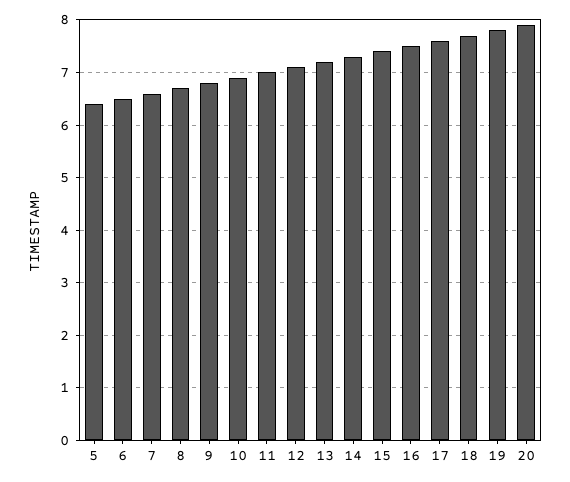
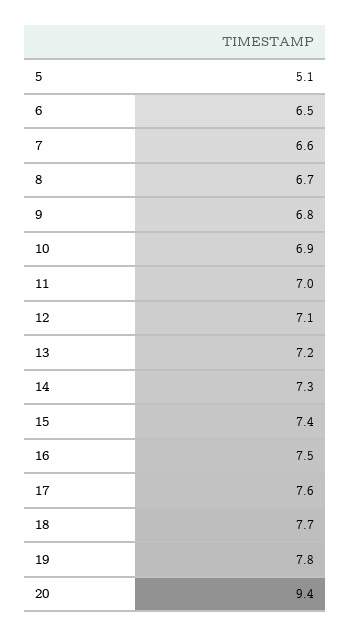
  {
-   "5": 6.5,
+   "5": 5.1,
    "6": 6.5,
    "7": 6.6,
    "8": 6.7,
    "9": 6.8,
    "10": 6.9,
    "11": 7,
    "12": 7.1,
    "13": 7.2,
    "14": 7.3,
    "15": 7.4,
    "16": 7.5,
    "17": 7.6,
    "18": 7.7,
    "19": 7.8,
-   "20": 8
+   "20": 9.4
  }

